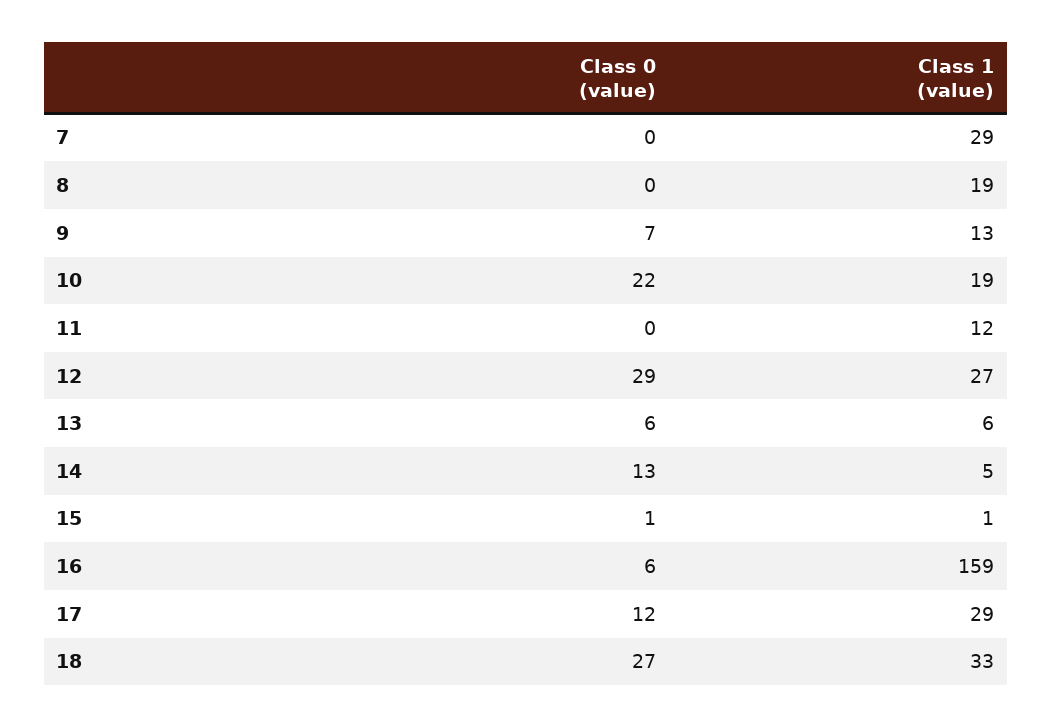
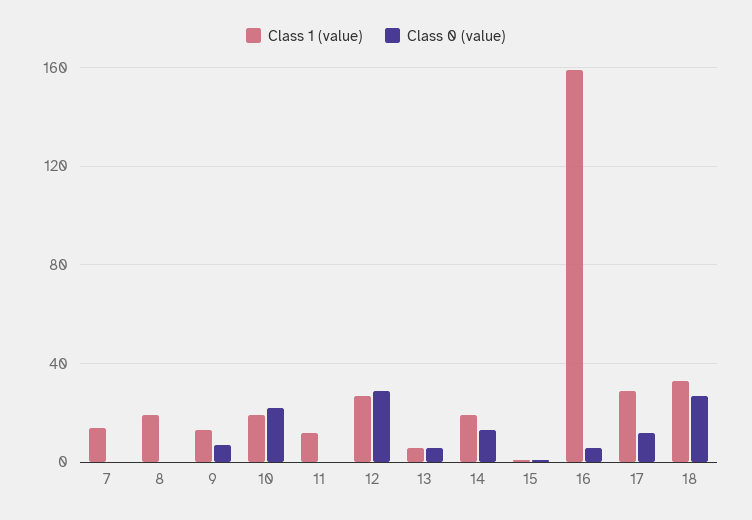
  {
    "Class 0 (value)": {
      "7": 0,
      "8": 0,
      "9": 7,
      "10": 22,
      "11": 0,
      "12": 29,
      "13": 6,
      "14": 13,
      "15": 1,
      "16": 6,
      "17": 12,
      "18": 27
    },
    "Class 1 (value)": {
-     "7": 29,
+     "7": 15,
      "8": 19,
      "9": 13,
      "10": 19,
      "11": 12,
      "12": 27,
      "13": 6,
-     "14": 5,
+     "14": 20,
      "15": 1,
      "16": 159,
      "17": 29,
      "18": 33
    }
  }

